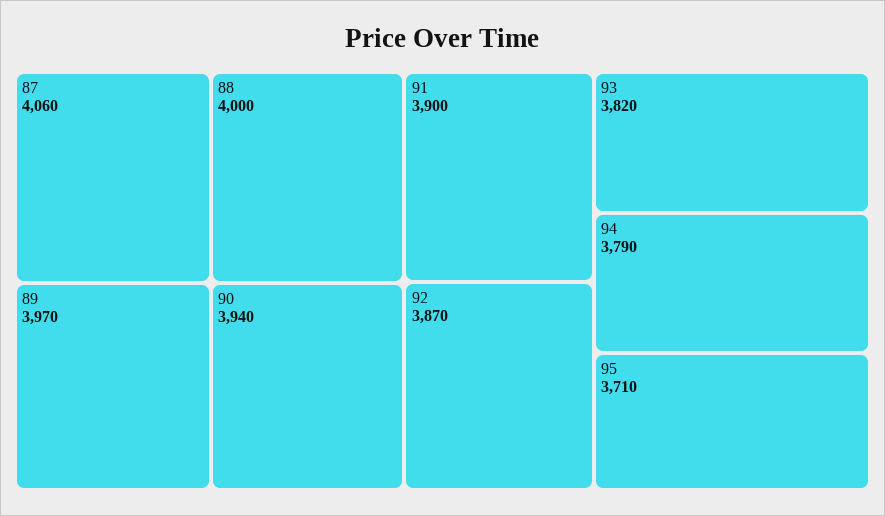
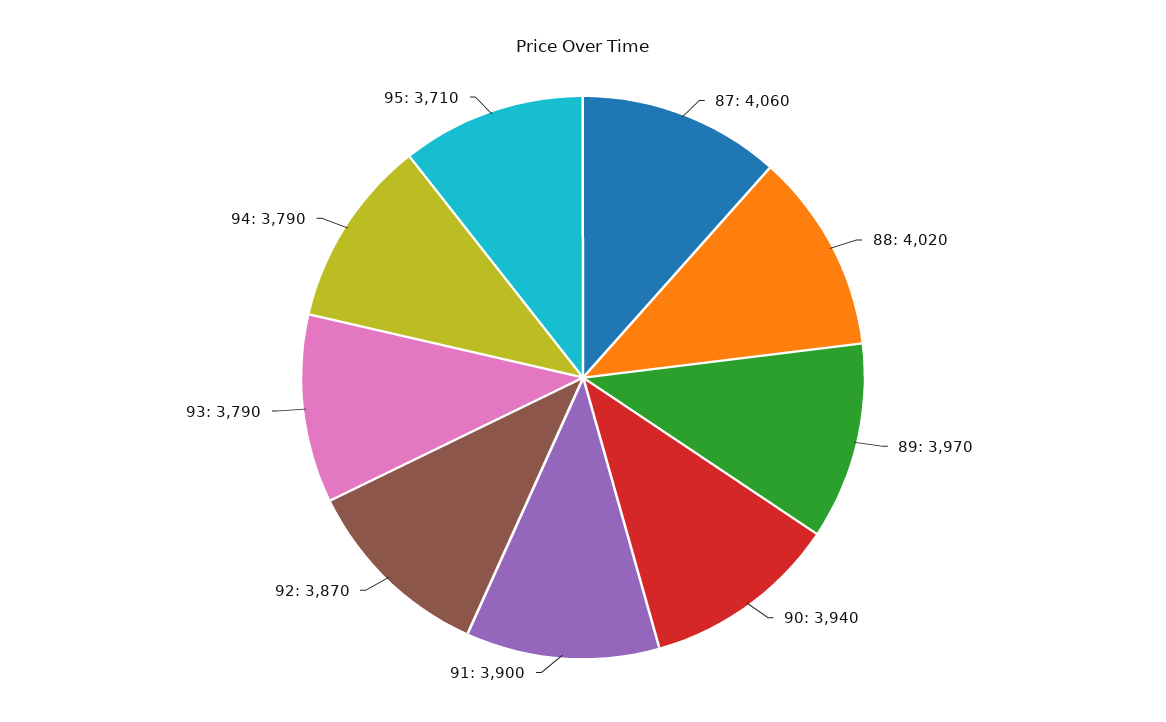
  {
    "87": 4060,
-   "88": 4000,
+   "88": 4020,
    "89": 3970,
    "90": 3940,
    "91": 3900,
    "92": 3870,
-   "93": 3820,
+   "93": 3790,
    "94": 3790,
    "95": 3710
  }

